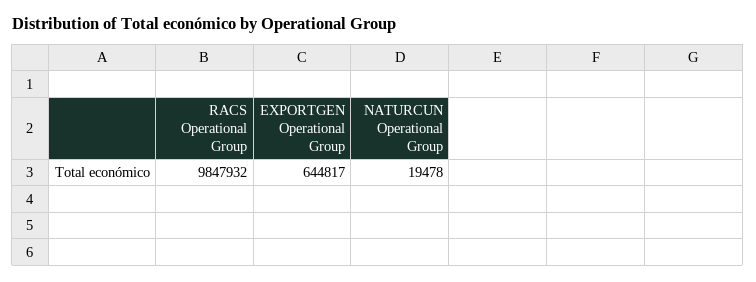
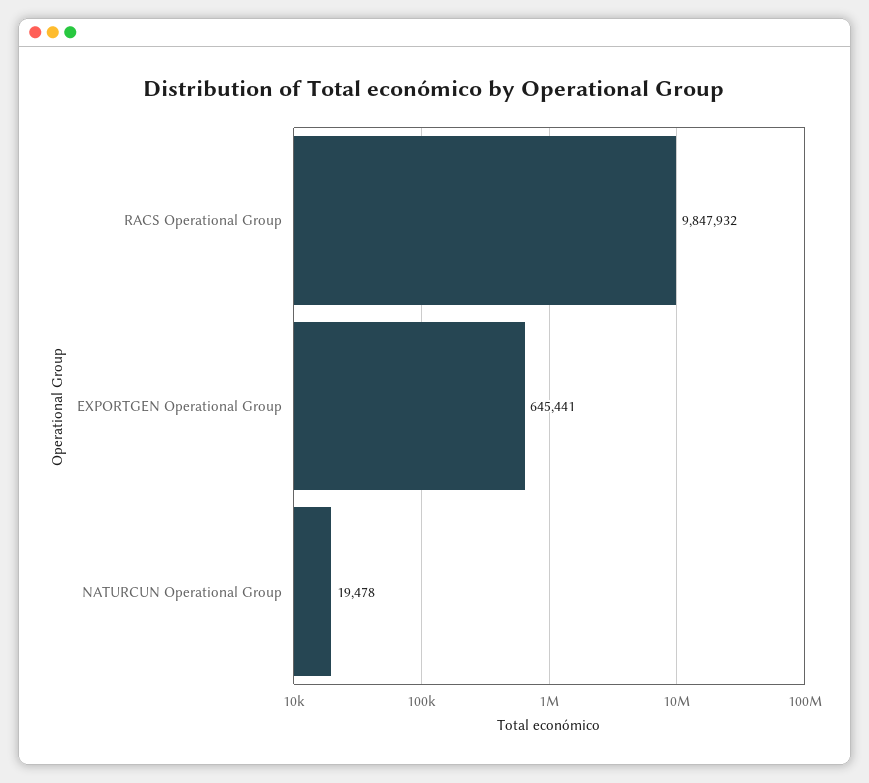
  {
    "RACS Operational Group": 9847932,
-   "EXPORTGEN Operational Group": 644817,
+   "EXPORTGEN Operational Group": 645441,
    "NATURCUN Operational Group": 19478
  }

